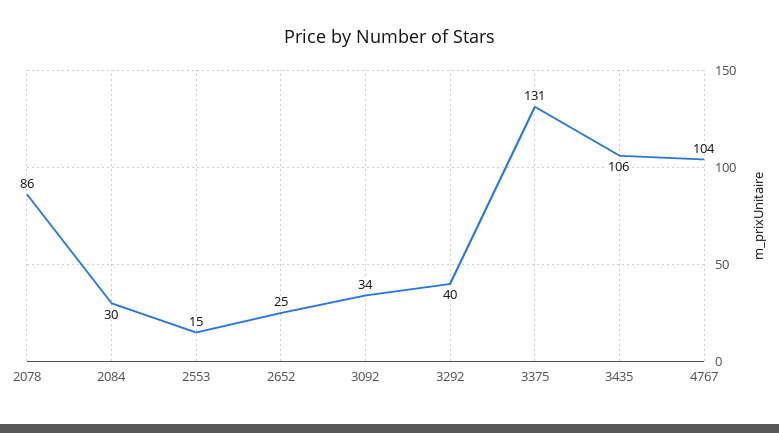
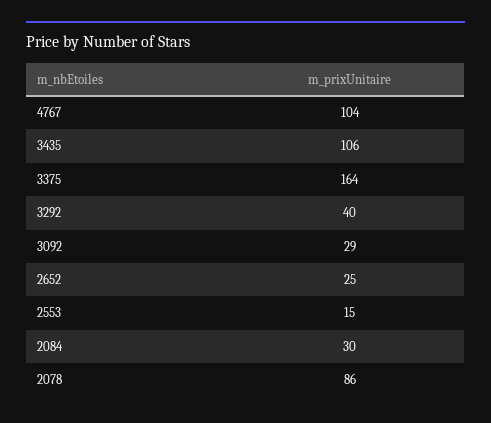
  {
    "2078": 86,
    "2084": 30,
    "2553": 15,
    "2652": 25,
-   "3092": 34,
+   "3092": 29,
    "3292": 40,
-   "3375": 131,
+   "3375": 164,
    "3435": 106,
    "4767": 104
  }

